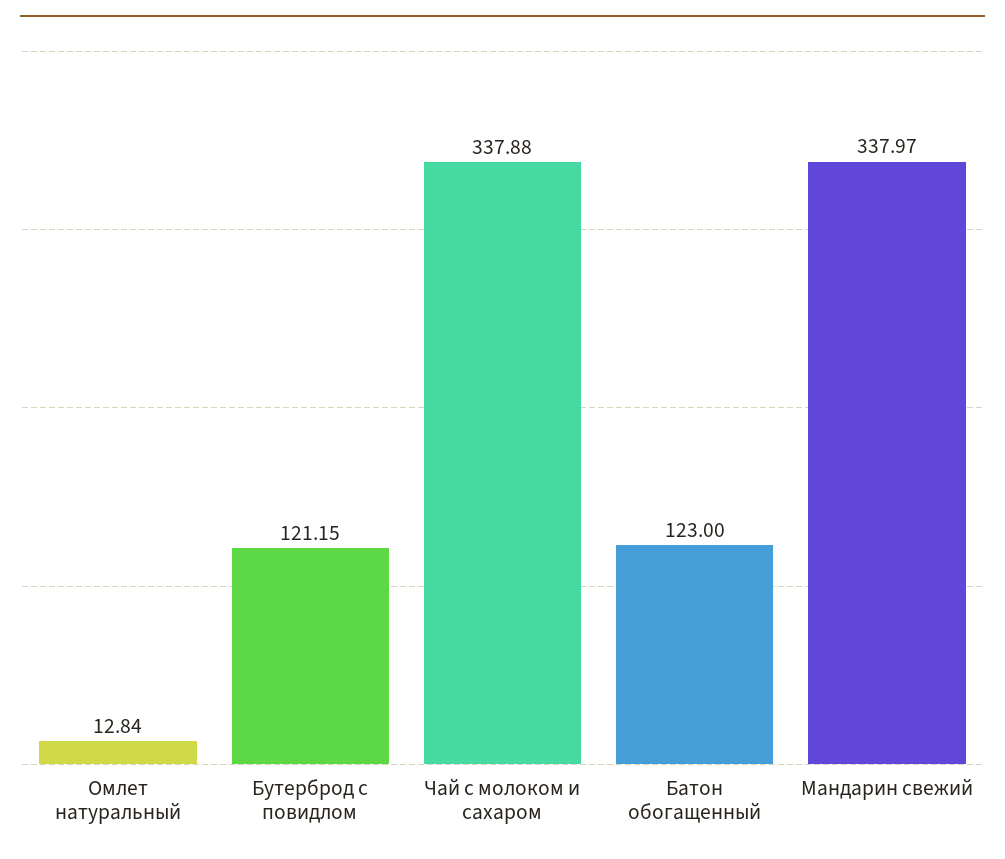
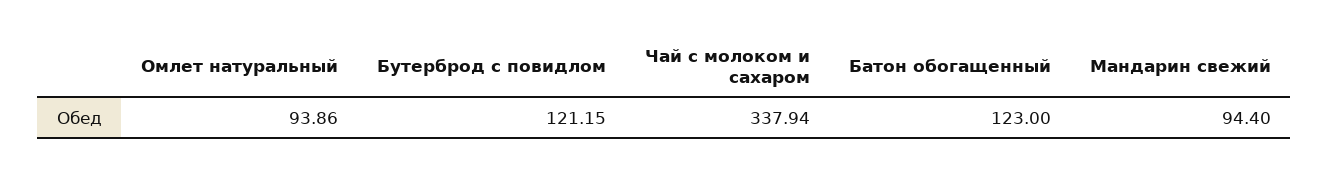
  {
-   "Омлет натуральный": 12.84,
+   "Омлет натуральный": 93.86,
    "Бутерброд с повидлом": 121.15,
-   "Чай с молоком и сахаром": 337.88,
+   "Чай с молоком и сахаром": 337.94,
    "Батон обогащенный": 123,
-   "Мандарин свежий": 337.97
+   "Мандарин свежий": 94.4
  }

